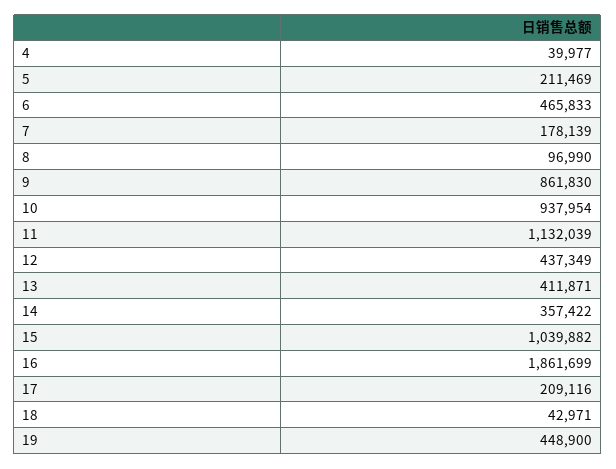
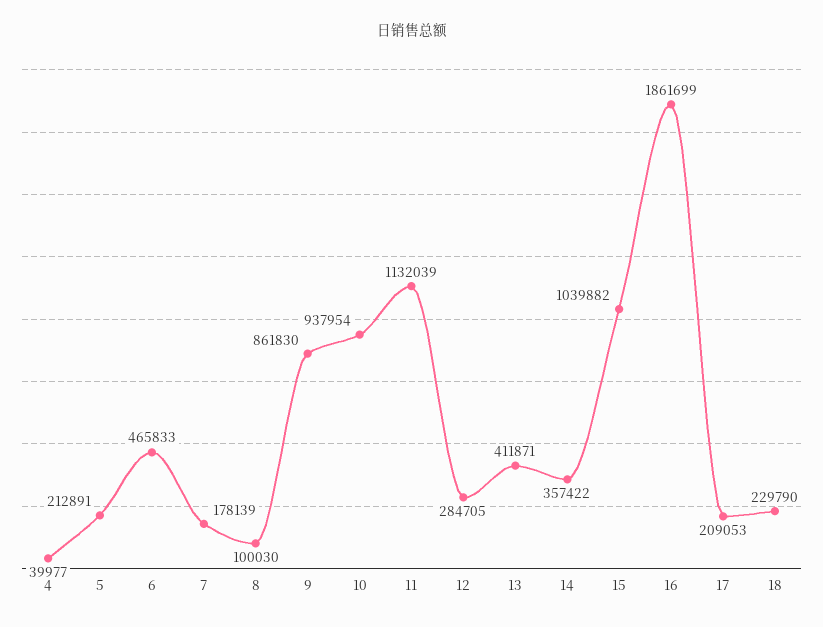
  {
    "4": 39977,
-   "5": 211469,
+   "5": 212891,
    "6": 465833,
    "7": 178139,
-   "8": 96990,
+   "8": 100030,
    "9": 861830,
    "10": 937954,
    "11": 1132039,
-   "12": 437349,
+   "12": 284705,
    "13": 411871,
    "14": 357422,
    "15": 1039882,
    "16": 1861699,
-   "17": 209116,
+   "17": 209053,
-   "18": 42971,
+   "18": 229790
-   "19": 448900
  }

